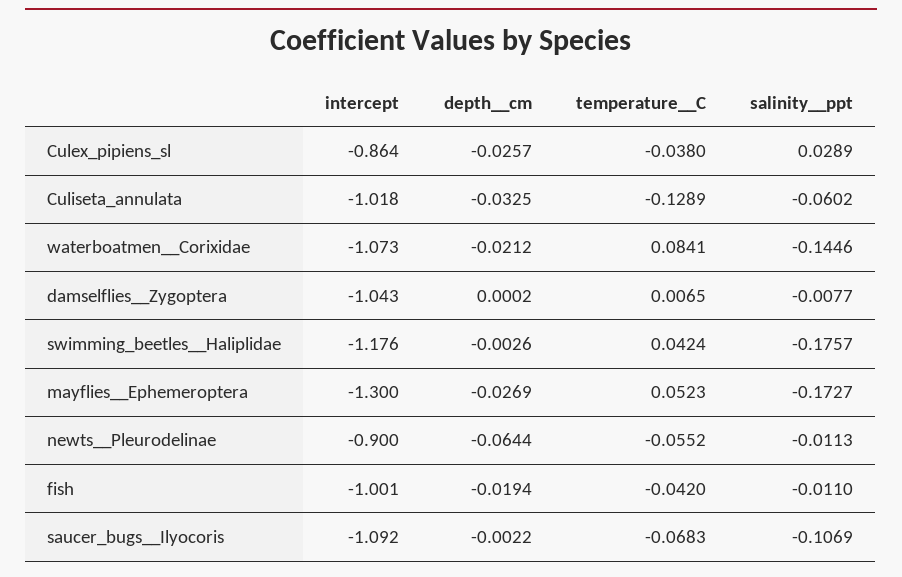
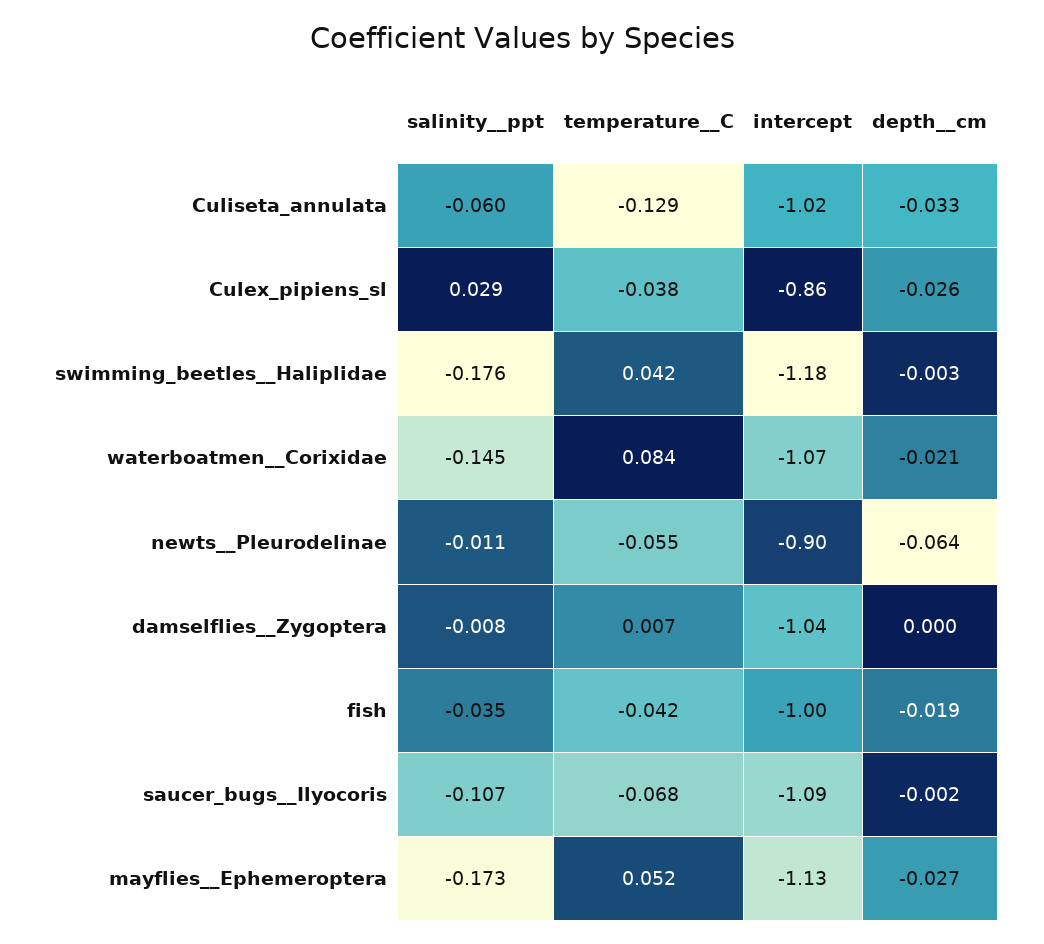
  {
    "intercept": {
      "Culex_pipiens_sl": -0.864,
      "Culiseta_annulata": -1.018,
      "waterboatmen__Corixidae": -1.073,
      "damselflies__Zygoptera": -1.043,
      "swimming_beetles__Haliplidae": -1.176,
-     "mayflies__Ephemeroptera": -1.3,
+     "mayflies__Ephemeroptera": -1.13,
      "newts__Pleurodelinae": -0.9,
      "fish": -1.001,
      "saucer_bugs__Ilyocoris": -1.092
    },
    "depth__cm": {
      "Culex_pipiens_sl": -0.0257,
      "Culiseta_annulata": -0.0325,
      "waterboatmen__Corixidae": -0.0212,
      "damselflies__Zygoptera": 0.0002,
      "swimming_beetles__Haliplidae": -0.0026,
      "mayflies__Ephemeroptera": -0.0269,
      "newts__Pleurodelinae": -0.0644,
      "fish": -0.0194,
      "saucer_bugs__Ilyocoris": -0.0022
    },
    "temperature__C": {
      "Culex_pipiens_sl": -0.038,
      "Culiseta_annulata": -0.1289,
      "waterboatmen__Corixidae": 0.0841,
      "damselflies__Zygoptera": 0.0065,
      "swimming_beetles__Haliplidae": 0.0424,
      "mayflies__Ephemeroptera": 0.0523,
      "newts__Pleurodelinae": -0.0552,
      "fish": -0.042,
      "saucer_bugs__Ilyocoris": -0.0683
    },
    "salinity__ppt": {
      "Culex_pipiens_sl": 0.0289,
      "Culiseta_annulata": -0.0602,
      "waterboatmen__Corixidae": -0.1446,
      "damselflies__Zygoptera": -0.0077,
      "swimming_beetles__Haliplidae": -0.1757,
      "mayflies__Ephemeroptera": -0.1727,
      "newts__Pleurodelinae": -0.0113,
-     "fish": -0.011,
+     "fish": -0.035,
      "saucer_bugs__Ilyocoris": -0.1069
    }
  }

